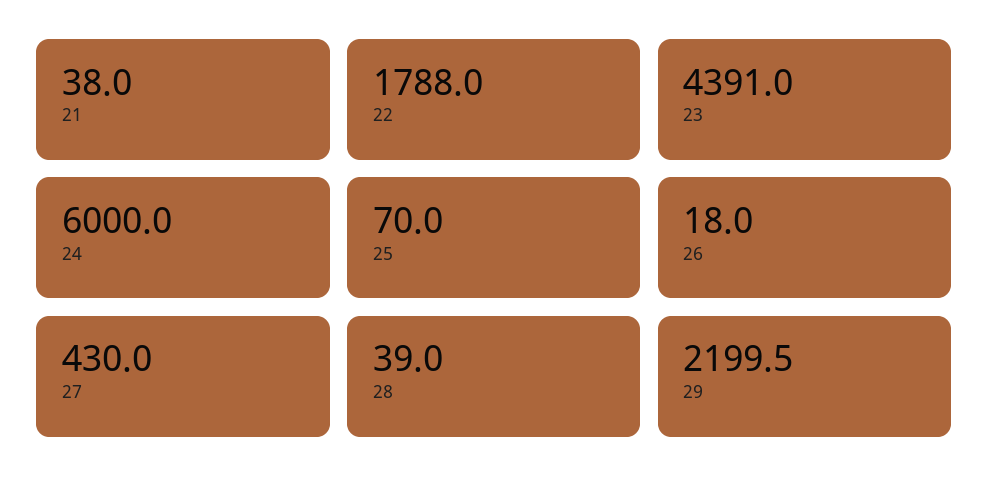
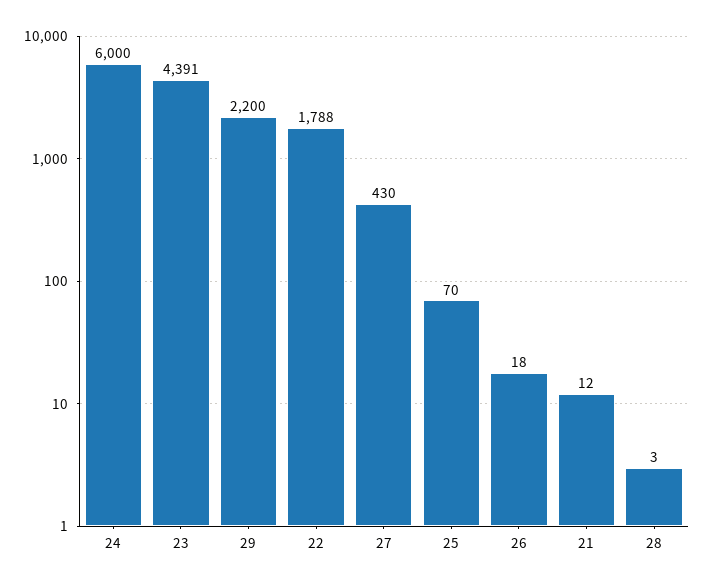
  {
-   "21": 38,
+   "21": 12,
    "22": 1788,
    "23": 4391,
    "24": 6000,
    "25": 70,
    "26": 18,
    "27": 430,
-   "28": 39,
+   "28": 3,
-   "29": 2199.5
+   "29": 2200
  }

